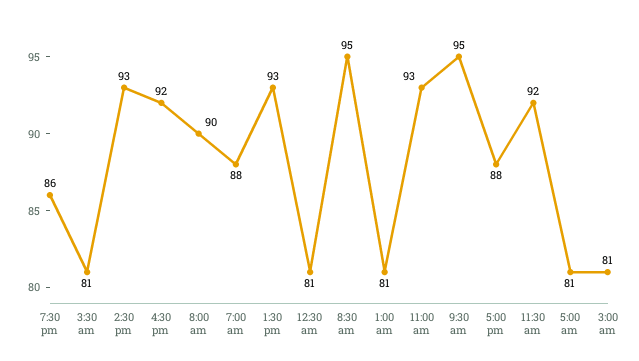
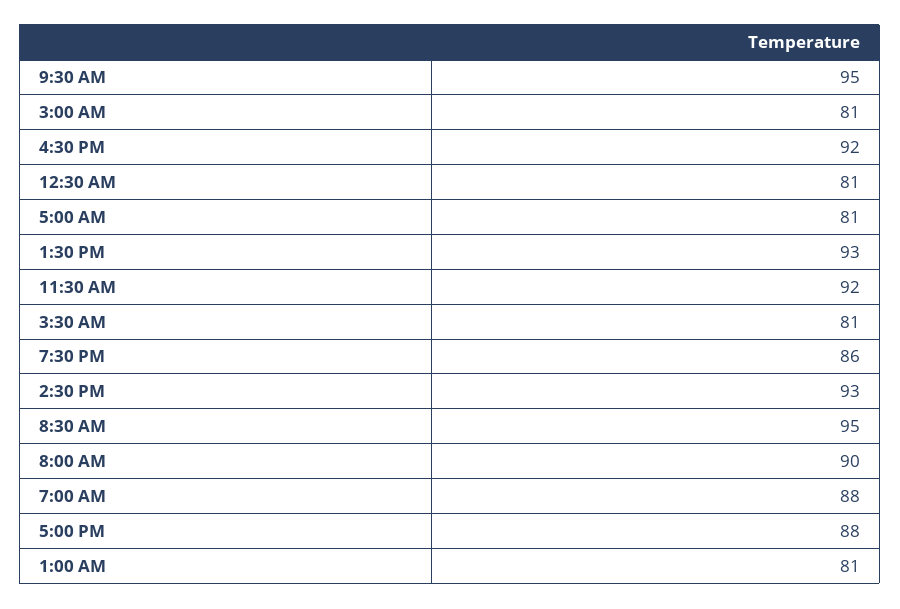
  {
    "7:30 pm": 86,
    "3:30 am": 81,
    "2:30 pm": 93,
    "4:30 pm": 92,
    "8:00 am": 90,
    "7:00 am": 88,
    "1:30 pm": 93,
    "12:30 am": 81,
    "8:30 am": 95,
    "1:00 am": 81,
-   "11:00 am": 93,
    "9:30 am": 95,
    "5:00 pm": 88,
    "11:30 am": 92,
    "5:00 am": 81,
    "3:00 am": 81
  }

